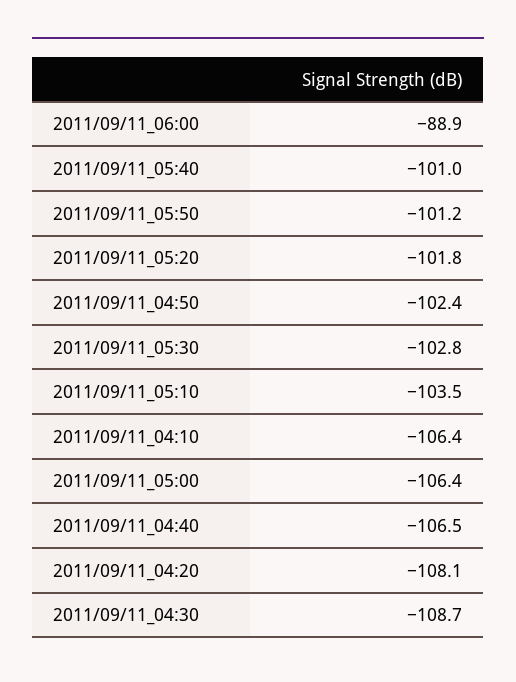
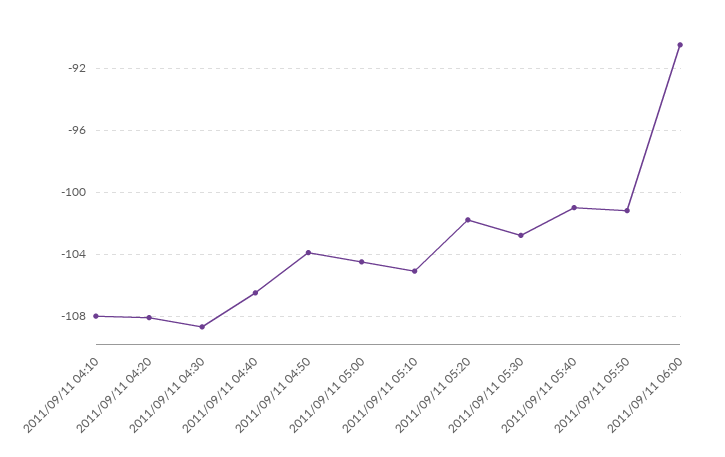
  {
-   "2011/09/11_06:00": -88.9,
+   "2011/09/11_06:00": -90.5,
    "2011/09/11_05:40": -101,
    "2011/09/11_05:50": -101.2,
    "2011/09/11_05:20": -101.8,
-   "2011/09/11_04:50": -102.4,
+   "2011/09/11_04:50": -104,
    "2011/09/11_05:30": -102.8,
-   "2011/09/11_05:10": -103.5,
+   "2011/09/11_05:10": -105,
-   "2011/09/11_04:10": -106.4,
+   "2011/09/11_04:10": -108,
-   "2011/09/11_05:00": -106.4,
+   "2011/09/11_05:00": -104.5,
    "2011/09/11_04:40": -106.5,
    "2011/09/11_04:20": -108.1,
    "2011/09/11_04:30": -108.7
  }

